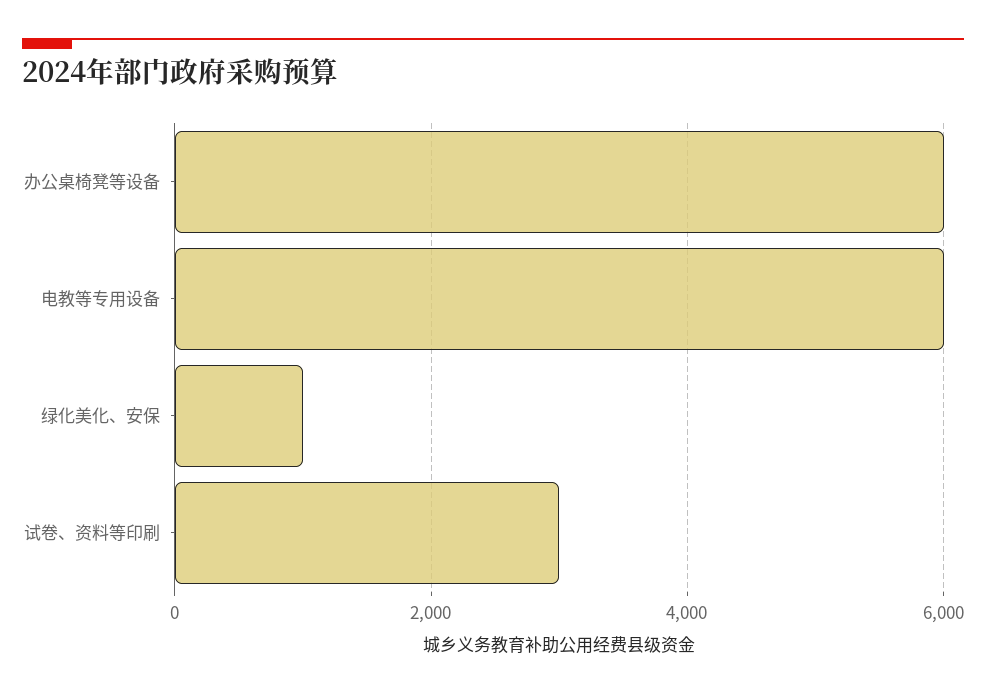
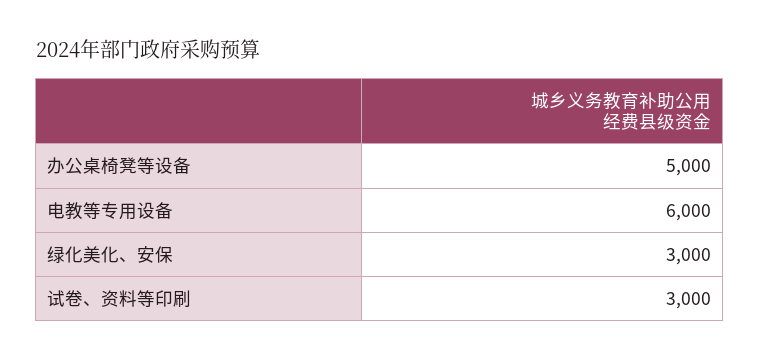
  {
-   "办公桌椅凳等设备": 6000,
+   "办公桌椅凳等设备": 5000,
    "电教等专用设备": 6000,
-   "绿化美化、安保": 1000,
+   "绿化美化、安保": 3000,
    "试卷、资料等印刷": 3000
  }

